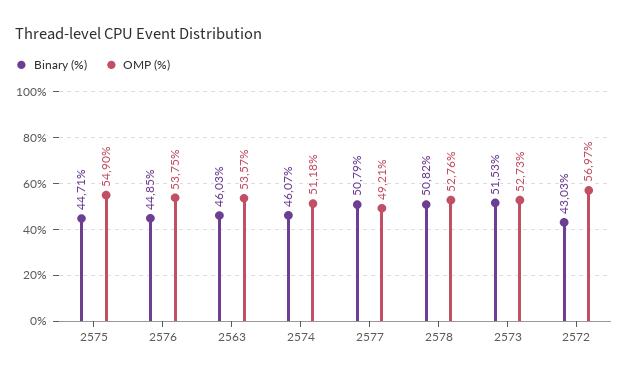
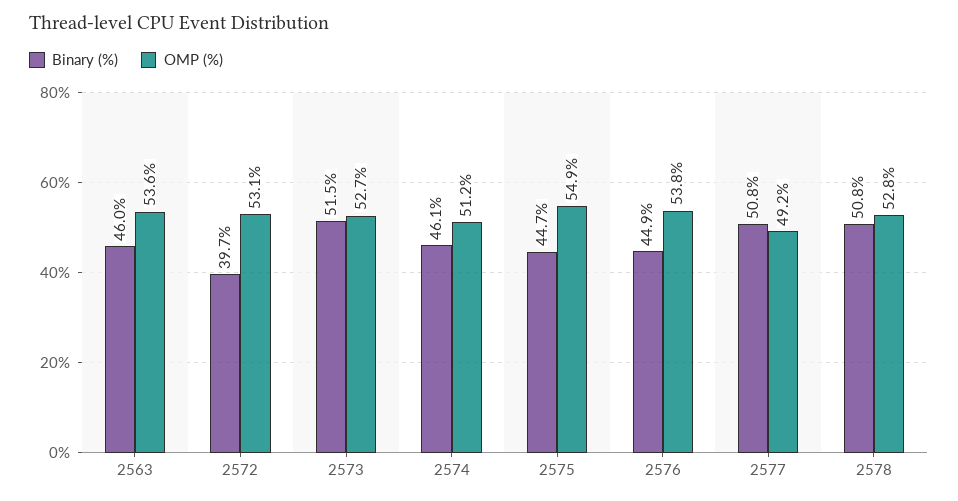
  {
    "Binary (%)": {
      "2575": 44.71,
      "2576": 44.85,
      "2563": 46.03,
      "2574": 46.07,
      "2577": 50.79,
      "2578": 50.82,
      "2573": 51.53,
-     "2572": 43.03
+     "2572": 39.7
    },
    "OMP (%)": {
      "2575": 54.9,
      "2576": 53.75,
      "2563": 53.57,
      "2574": 51.18,
      "2577": 49.21,
      "2578": 52.76,
      "2573": 52.73,
-     "2572": 56.97
+     "2572": 53.1
    }
  }

